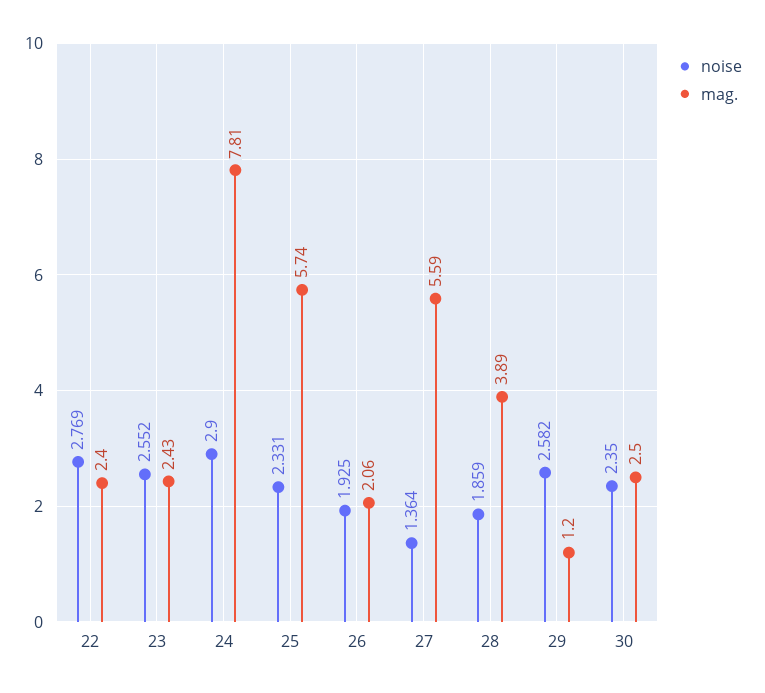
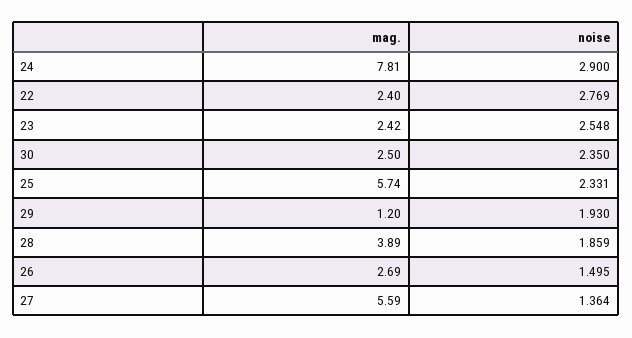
  {
    "noise": {
      "22": 2.769,
-     "23": 2.552,
+     "23": 2.548,
      "24": 2.9,
      "25": 2.331,
-     "26": 1.925,
+     "26": 1.495,
      "27": 1.364,
      "28": 1.859,
-     "29": 2.582,
+     "29": 1.93,
      "30": 2.35
    },
    "mag.": {
      "22": 2.4,
-     "23": 2.43,
+     "23": 2.42,
      "24": 7.81,
      "25": 5.74,
-     "26": 2.06,
+     "26": 2.69,
      "27": 5.59,
      "28": 3.89,
      "29": 1.2,
      "30": 2.5
    }
  }

